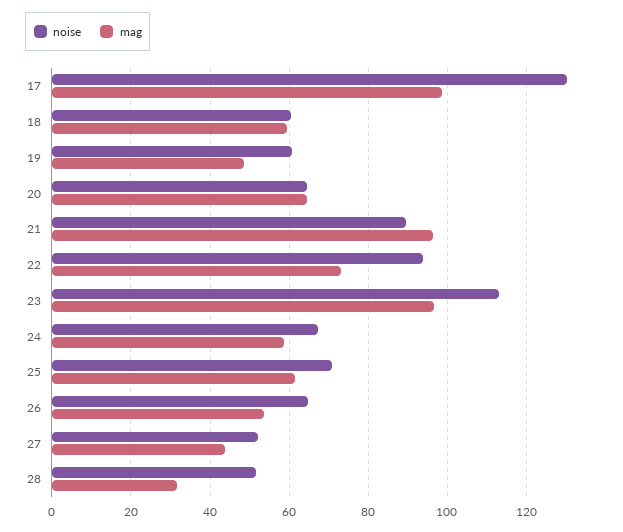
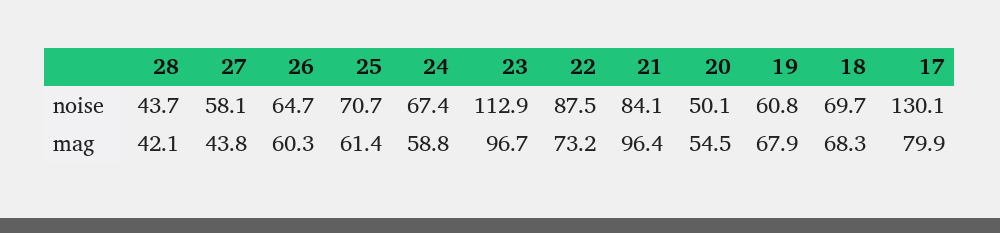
  {
    "noise": {
      "17": 130.1,
-     "18": 60,
+     "18": 69.7,
      "19": 60.8,
-     "20": 64,
+     "20": 50.1,
-     "21": 90,
+     "21": 84.1,
-     "22": 94,
+     "22": 87.5,
      "23": 112.9,
      "24": 67.4,
      "25": 70.7,
      "26": 64.7,
-     "27": 52,
+     "27": 58.1,
-     "28": 52
+     "28": 43.7
    },
    "mag": {
-     "17": 98,
+     "17": 79.9,
-     "18": 60,
+     "18": 68.3,
-     "19": 48,
+     "19": 67.9,
-     "20": 64,
+     "20": 54.5,
      "21": 96.4,
      "22": 73.2,
      "23": 96.7,
      "24": 58.8,
      "25": 61.4,
-     "26": 54,
+     "26": 60.3,
      "27": 43.8,
-     "28": 32
+     "28": 42.1
    }
  }

